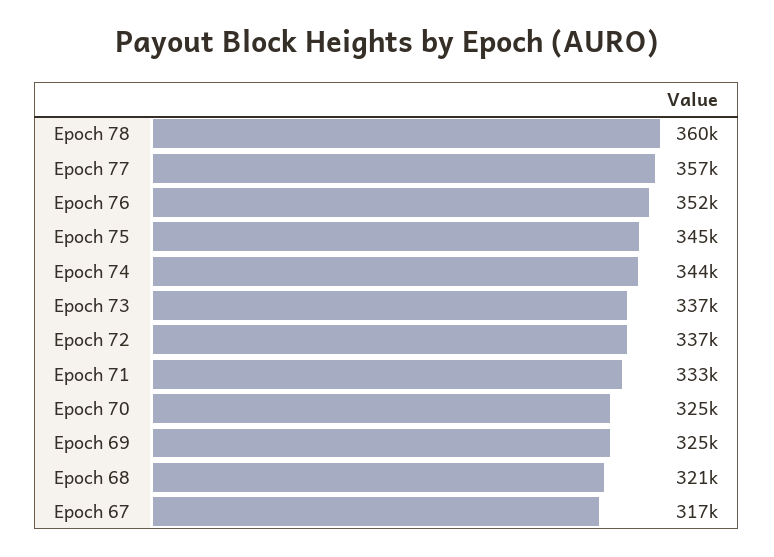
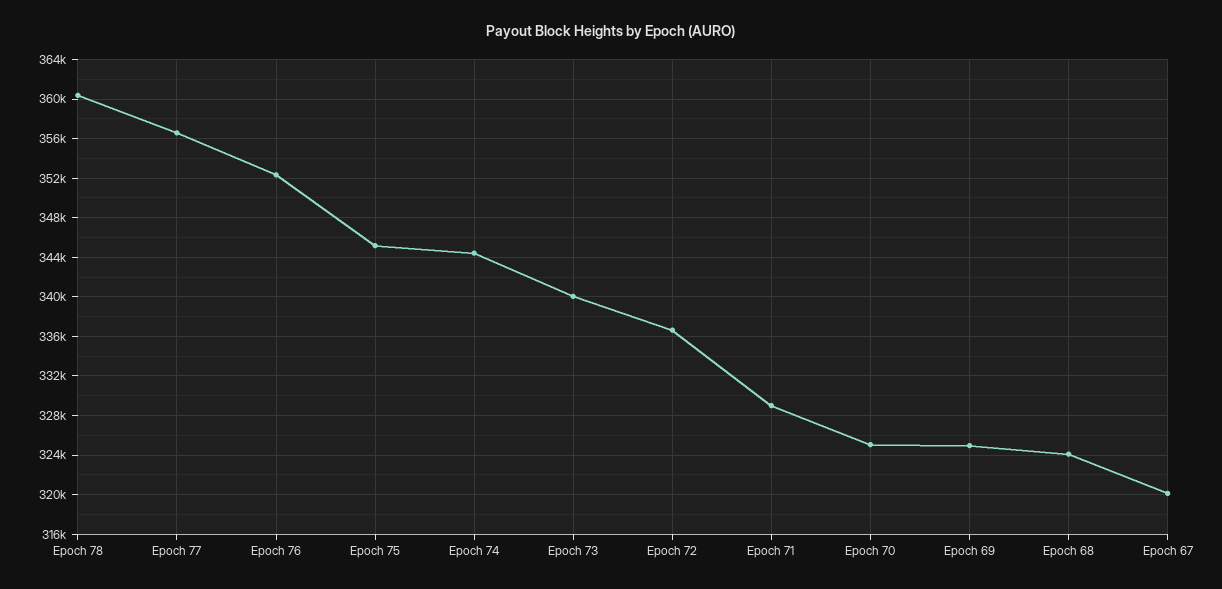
  {
    "Epoch 78": 360000,
    "Epoch 77": 357000,
    "Epoch 76": 352000,
    "Epoch 75": 345000,
    "Epoch 74": 344000,
-   "Epoch 73": 337000,
+   "Epoch 73": 340000,
    "Epoch 72": 337000,
-   "Epoch 71": 333000,
+   "Epoch 71": 329000,
    "Epoch 70": 325000,
    "Epoch 69": 325000,
-   "Epoch 68": 321000,
+   "Epoch 68": 324000,
-   "Epoch 67": 317000
+   "Epoch 67": 320000
  }

